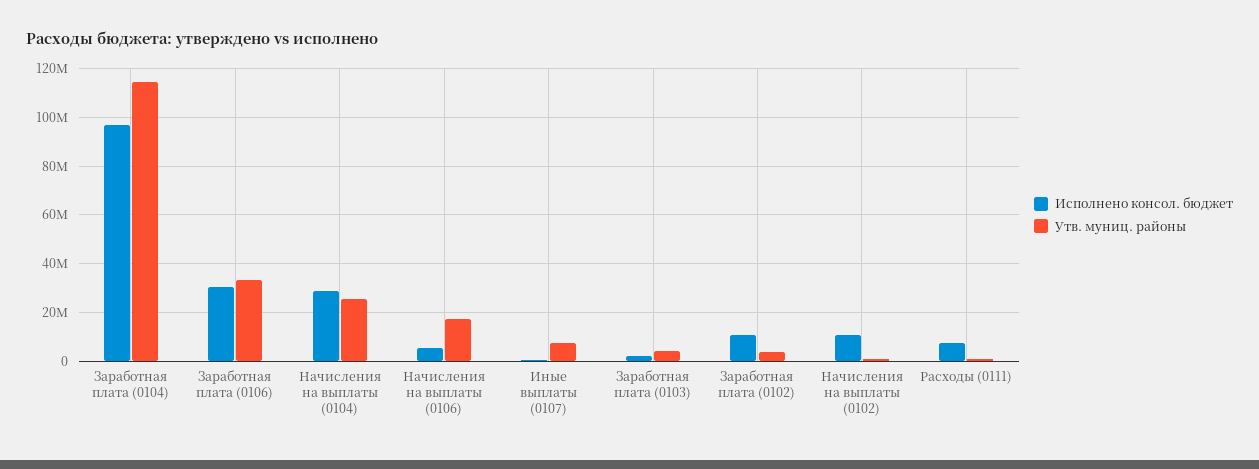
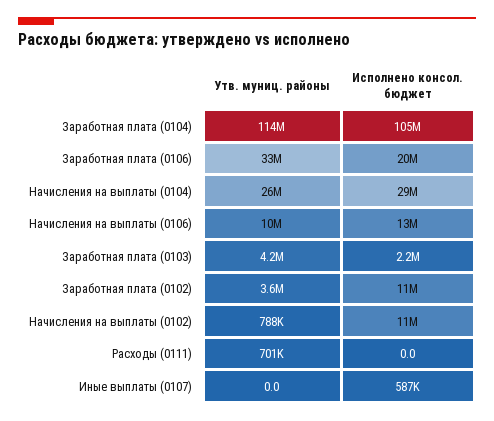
  {
    "Исполнено консол. бюджет": {
-     "Заработная плата (0104)": 97500000,
+     "Заработная плата (0104)": 105000000,
-     "Заработная плата (0106)": 30000000,
+     "Заработная плата (0106)": 20000000,
      "Начисления на выплаты (0104)": 29000000,
-     "Начисления на выплаты (0106)": 5000000,
+     "Начисления на выплаты (0106)": 13000000,
      "Иные выплаты (0107)": 587000,
      "Заработная плата (0103)": 2200000,
      "Заработная плата (0102)": 11000000,
      "Начисления на выплаты (0102)": 11000000,
-     "Расходы (0111)": 7500000
+     "Расходы (0111)": 0
    },
    "Утв. муниц. районы": {
      "Заработная плата (0104)": 114000000,
      "Заработная плата (0106)": 33000000,
      "Начисления на выплаты (0104)": 26000000,
-     "Начисления на выплаты (0106)": 17500000,
+     "Начисления на выплаты (0106)": 10000000,
-     "Иные выплаты (0107)": 7500000,
+     "Иные выплаты (0107)": 0,
      "Заработная плата (0103)": 4200000,
      "Заработная плата (0102)": 3600000,
      "Начисления на выплаты (0102)": 788000,
      "Расходы (0111)": 701000
    }
  }

